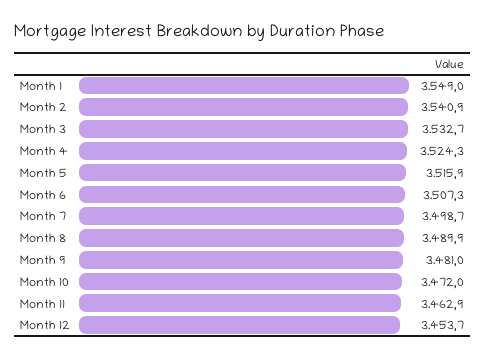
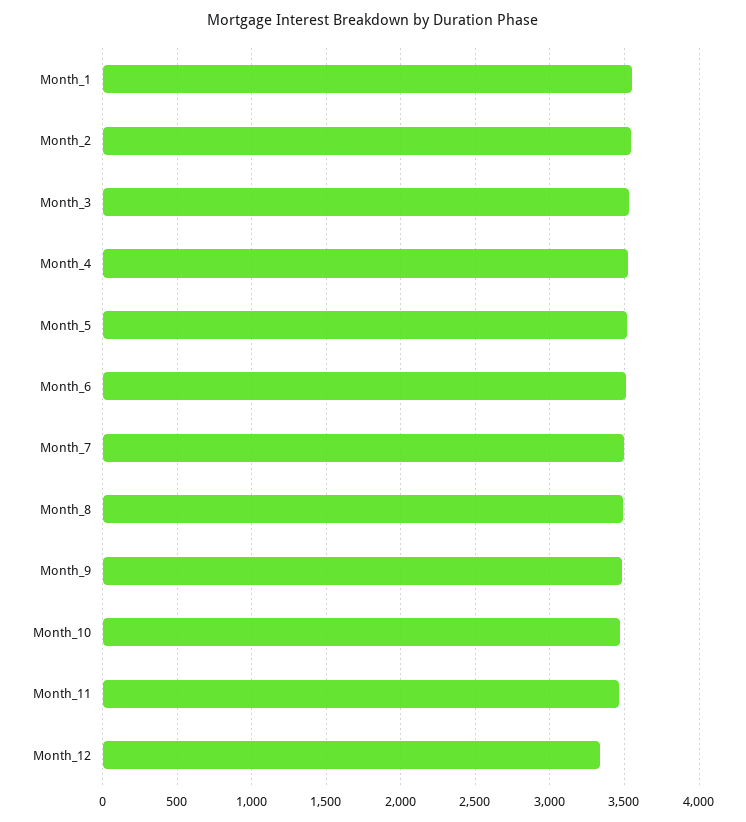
  {
    "Month 1": 3549,
    "Month 2": 3540.9,
    "Month 3": 3532.7,
    "Month 4": 3524.3,
    "Month 5": 3515.9,
    "Month 6": 3507.3,
    "Month 7": 3498.7,
    "Month 8": 3489.9,
    "Month 9": 3481,
    "Month 10": 3472,
    "Month 11": 3462.9,
-   "Month 12": 3453.7
+   "Month 12": 3350
  }

